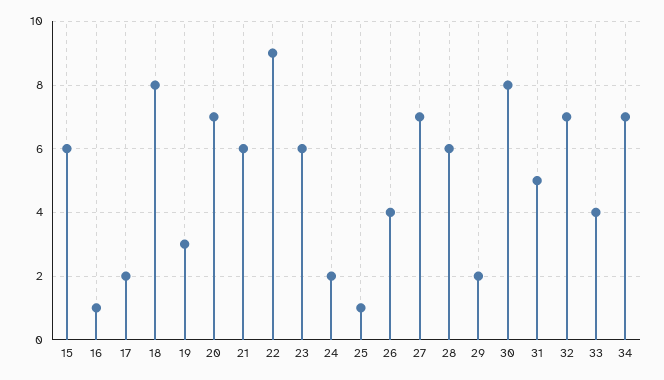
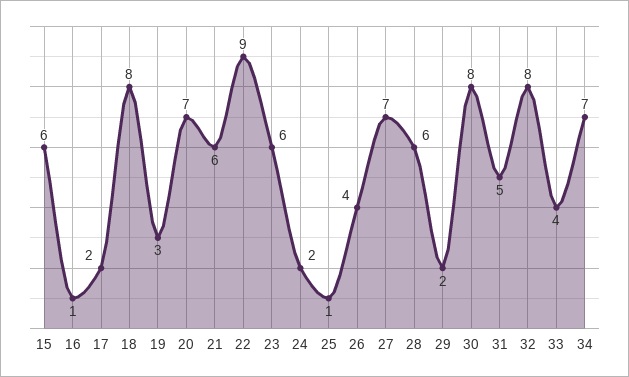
  {
    "15": 6,
    "16": 1,
    "17": 2,
    "18": 8,
    "19": 3,
    "20": 7,
    "21": 6,
    "22": 9,
    "23": 6,
    "24": 2,
    "25": 1,
    "26": 4,
    "27": 7,
    "28": 6,
    "29": 2,
    "30": 8,
    "31": 5,
-   "32": 7,
+   "32": 8,
    "33": 4,
    "34": 7
  }

